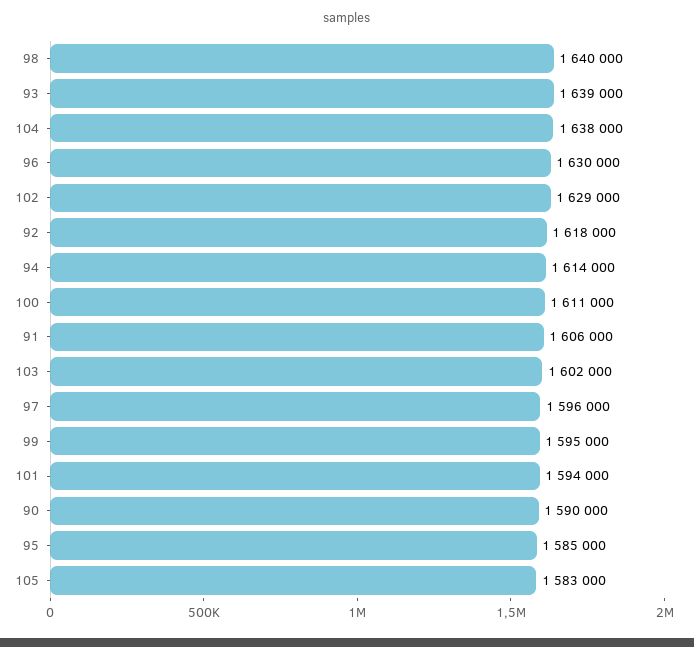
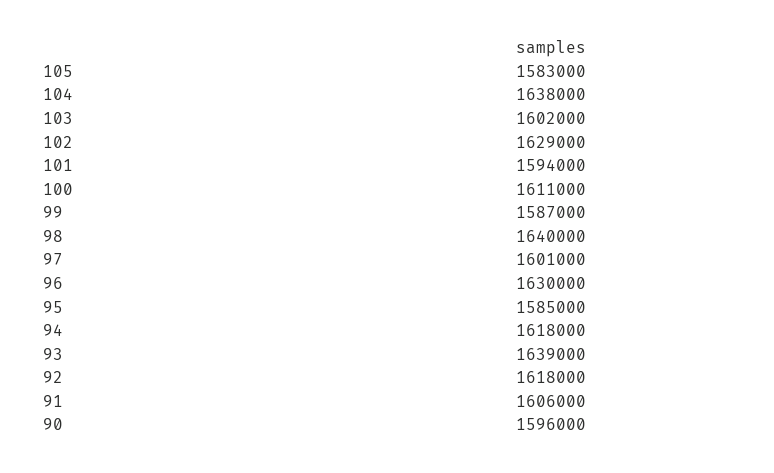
  {
    "98": 1640000,
    "93": 1639000,
    "104": 1638000,
    "96": 1630000,
    "102": 1629000,
    "92": 1618000,
-   "94": 1614000,
+   "94": 1618000,
    "100": 1611000,
    "91": 1606000,
    "103": 1602000,
-   "97": 1596000,
+   "97": 1601000,
-   "99": 1595000,
+   "99": 1587000,
    "101": 1594000,
-   "90": 1590000,
+   "90": 1596000,
    "95": 1585000,
    "105": 1583000
  }

